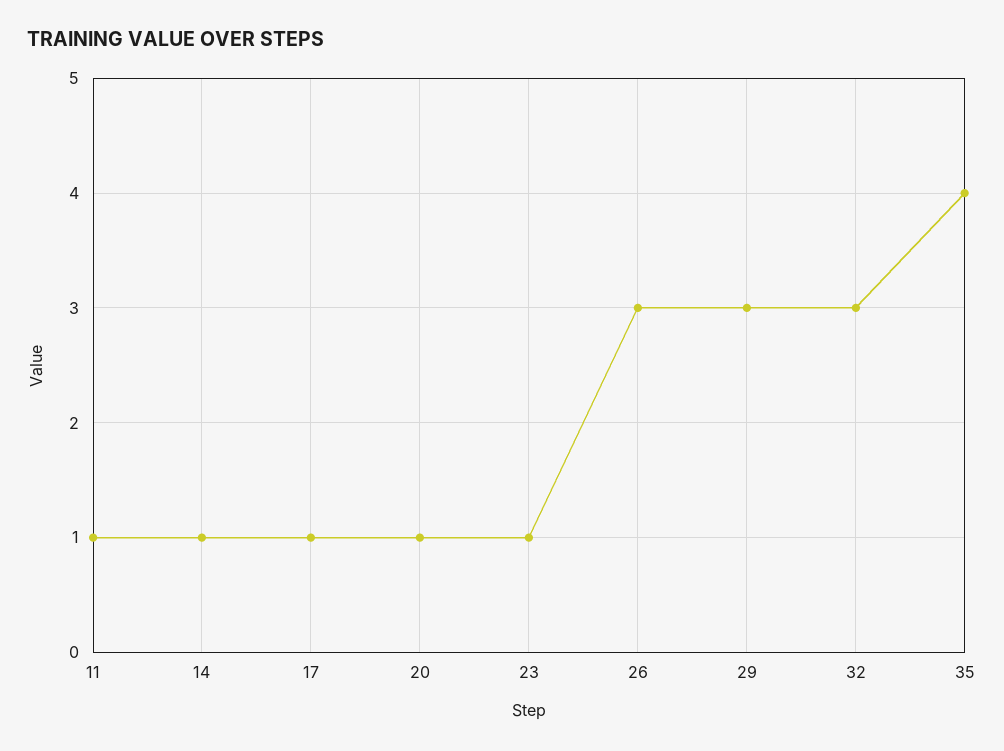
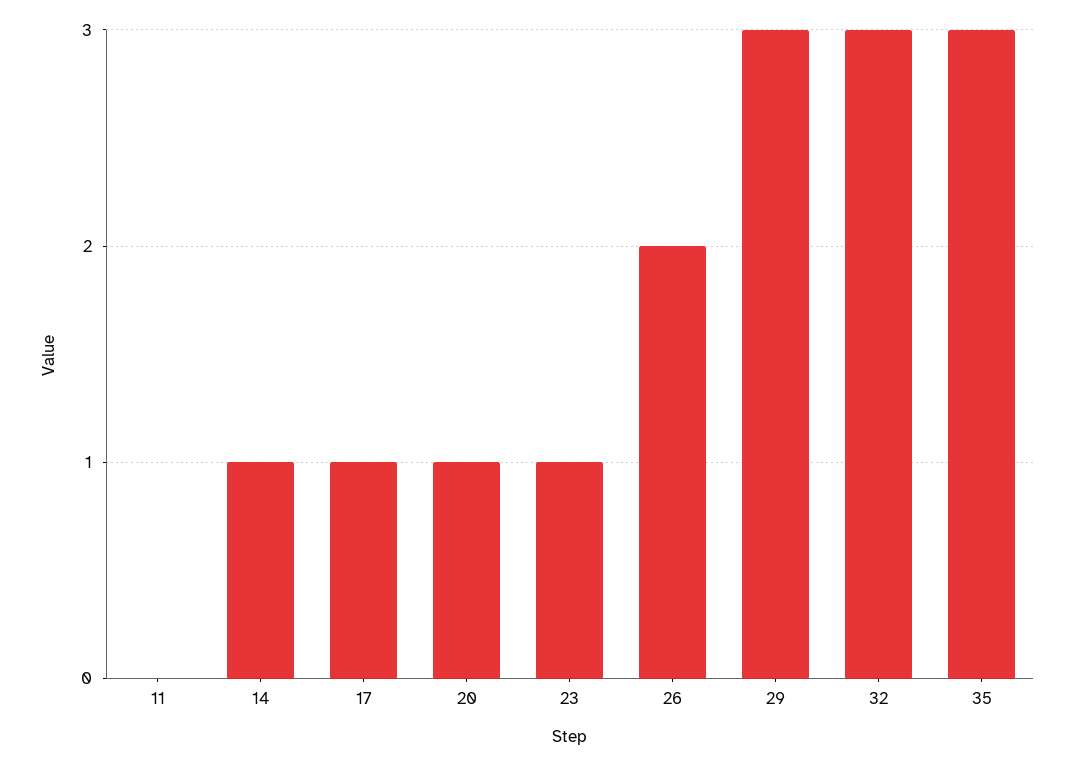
  {
-   "11": 1,
+   "11": 0,
    "14": 1,
    "17": 1,
    "20": 1,
    "23": 1,
-   "26": 3,
+   "26": 2,
    "29": 3,
    "32": 3,
-   "35": 4
+   "35": 3
  }

